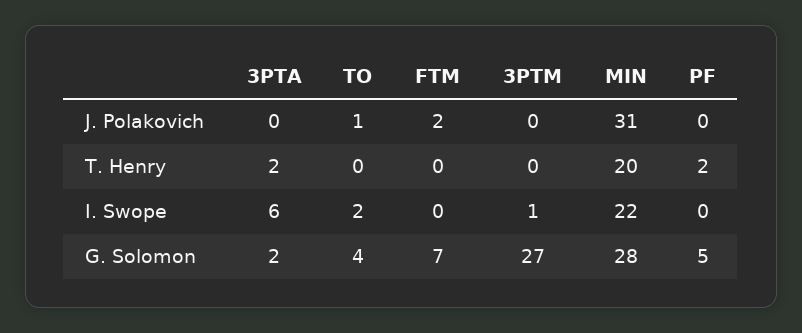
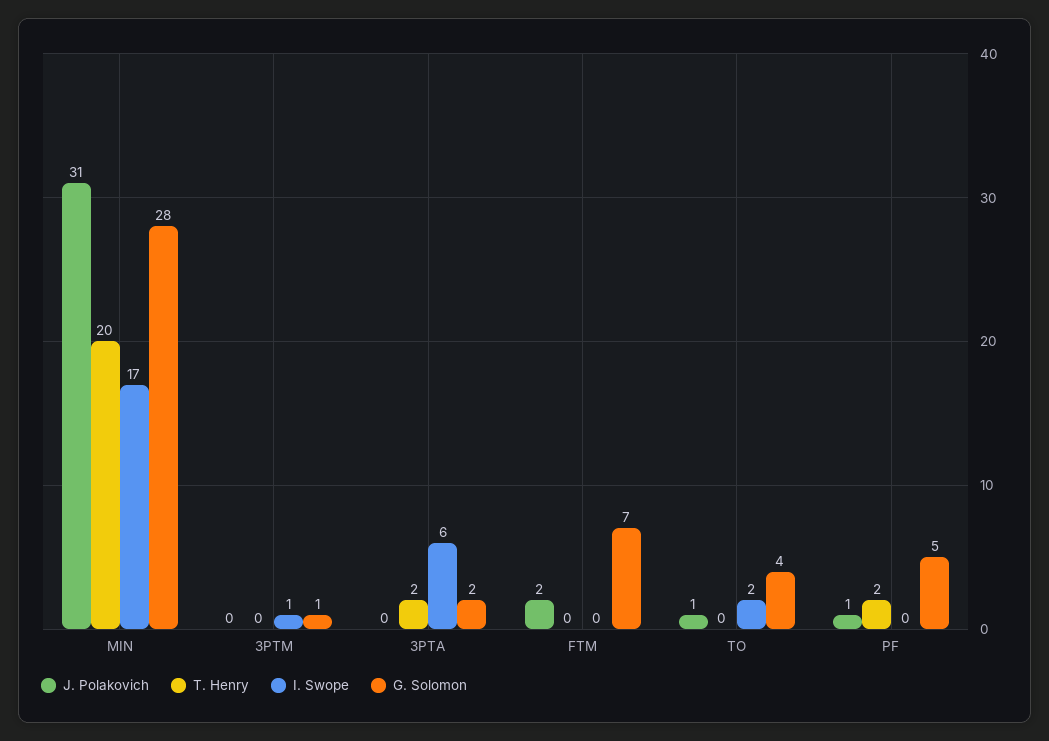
  {
    "J. Polakovich": {
      "3PTA": 0,
      "TO": 1,
      "FTM": 2,
      "3PTM": 0,
      "MIN": 31,
-     "PF": 0
+     "PF": 1
    },
    "T. Henry": {
      "3PTA": 2,
      "TO": 0,
      "FTM": 0,
      "3PTM": 0,
      "MIN": 20,
      "PF": 2
    },
    "I. Swope": {
      "3PTA": 6,
      "TO": 2,
      "FTM": 0,
      "3PTM": 1,
-     "MIN": 22,
+     "MIN": 17,
      "PF": 0
    },
    "G. Solomon": {
      "3PTA": 2,
      "TO": 4,
      "FTM": 7,
-     "3PTM": 27,
+     "3PTM": 1,
      "MIN": 28,
      "PF": 5
    }
  }

